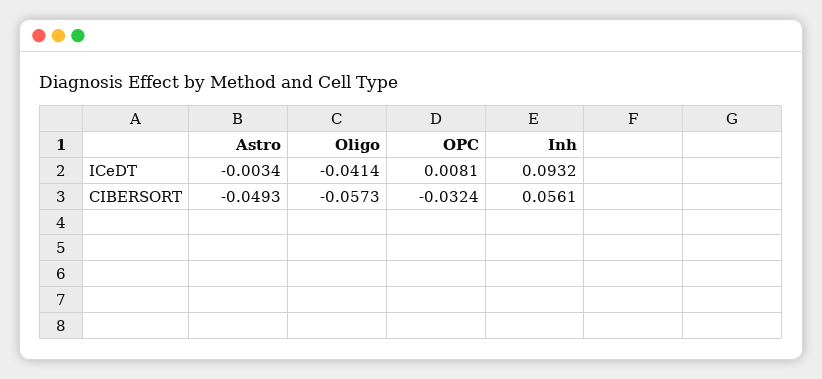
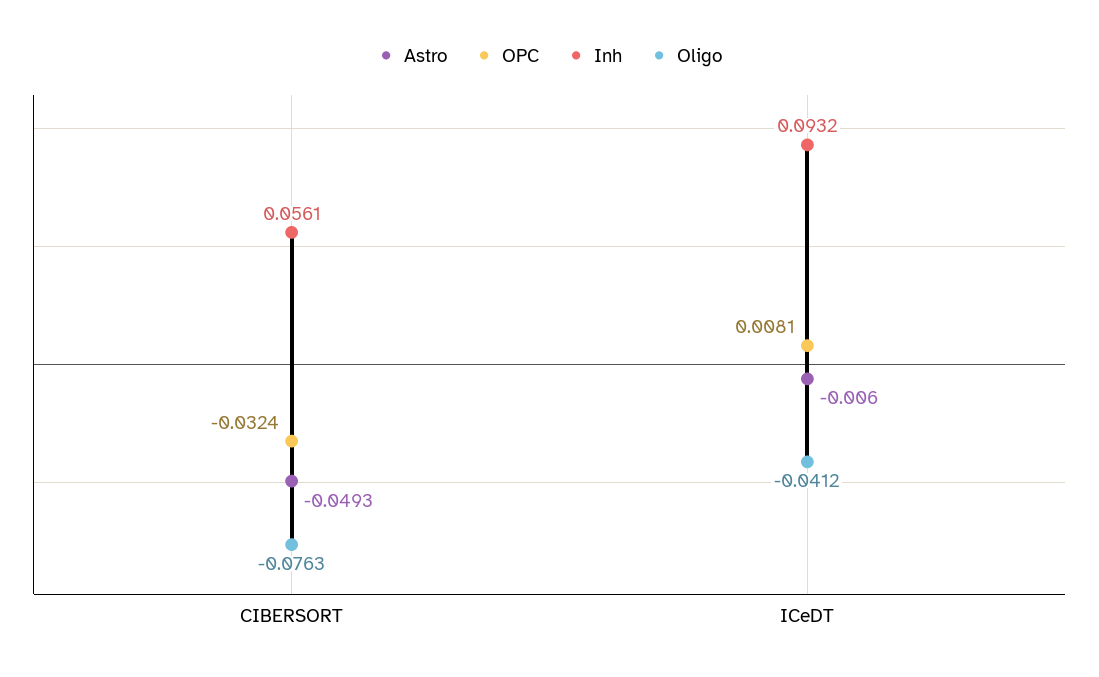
  {
    "Astro": {
-     "ICeDT": -0.0034,
+     "ICeDT": -0.006,
      "CIBERSORT": -0.0493
    },
    "Oligo": {
-     "ICeDT": -0.0414,
+     "ICeDT": -0.0412,
-     "CIBERSORT": -0.0573
+     "CIBERSORT": -0.0763
    },
    "OPC": {
      "ICeDT": 0.0081,
      "CIBERSORT": -0.0324
    },
    "Inh": {
      "ICeDT": 0.0932,
      "CIBERSORT": 0.0561
    }
  }

